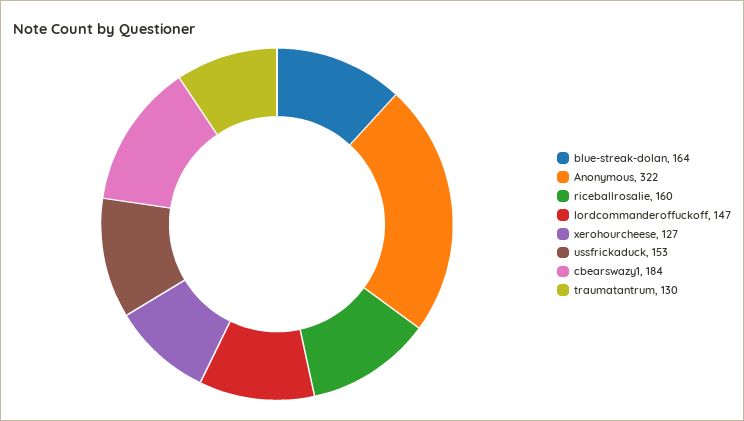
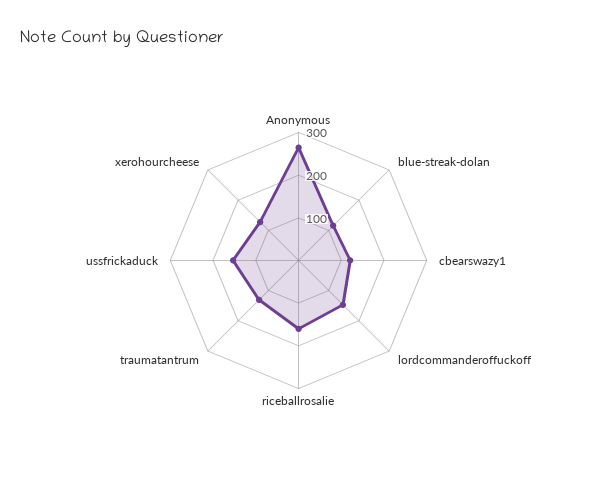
  {
-   "blue-streak-dolan": 164,
+   "blue-streak-dolan": 120,
-   "Anonymous": 322,
+   "Anonymous": 260,
    "riceballrosalie": 160,
    "lordcommanderoffuckoff": 147,
    "xerohourcheese": 127,
    "ussfrickaduck": 153,
-   "cbearswazy1": 184,
+   "cbearswazy1": 120,
    "traumatantrum": 130
  }

